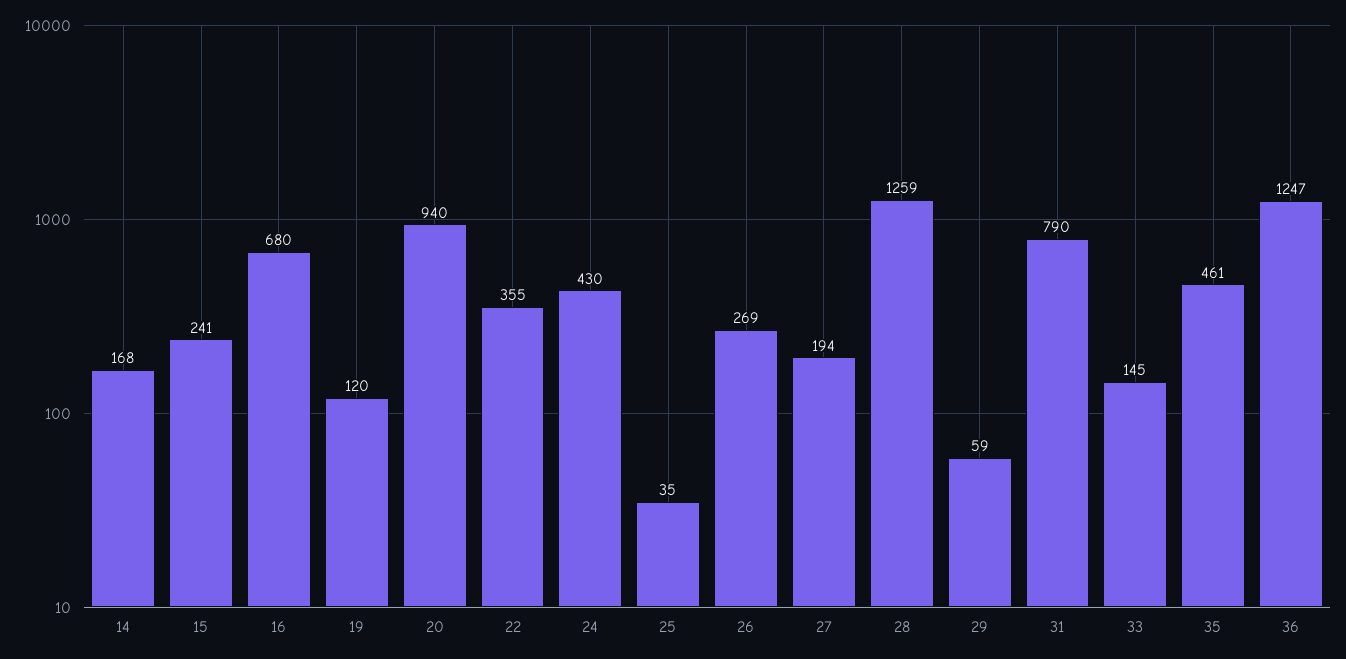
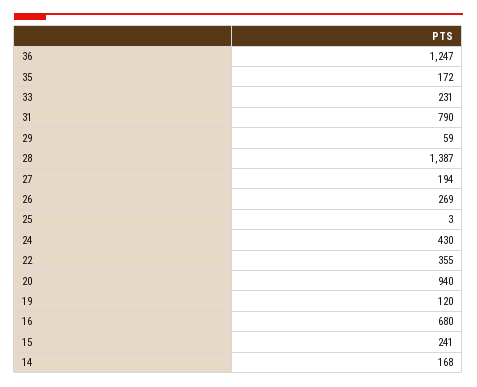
  {
    "14": 168,
    "15": 241,
    "16": 680,
    "19": 120,
    "20": 940,
    "22": 355,
    "24": 430,
-   "25": 35,
+   "25": 3,
    "26": 269,
    "27": 194,
-   "28": 1259,
+   "28": 1387,
    "29": 59,
    "31": 790,
-   "33": 145,
+   "33": 231,
-   "35": 461,
+   "35": 172,
    "36": 1247
  }

